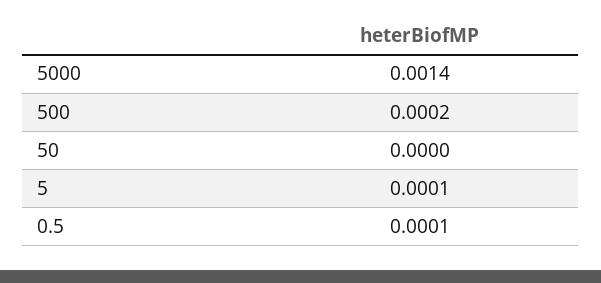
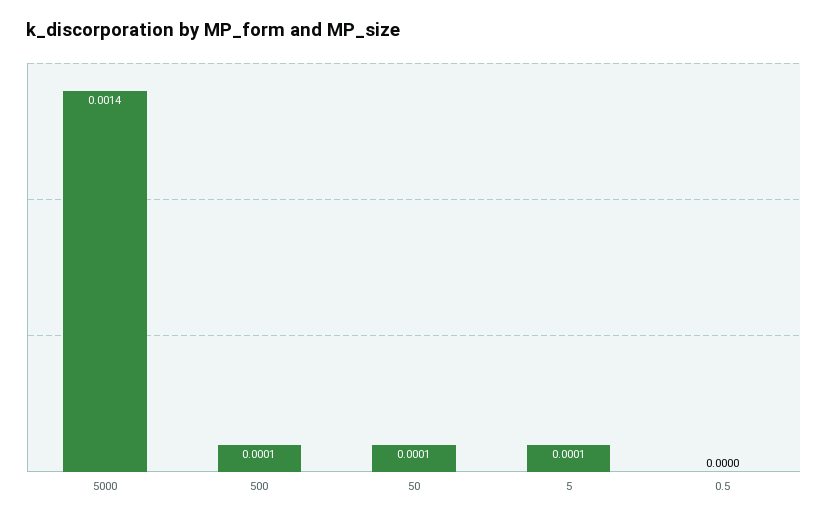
  {
    "5000": 0.0014,
-   "500": 0.0002,
+   "500": 0.0001,
-   "50": 0,
+   "50": 0.0001,
    "5": 0.0001,
-   "0.5": 0.0001
+   "0.5": 0
  }

